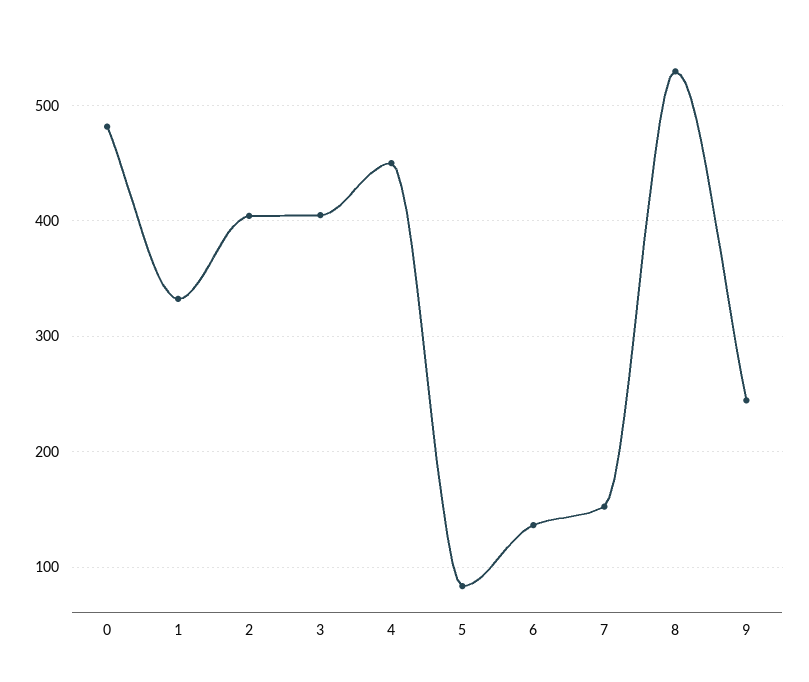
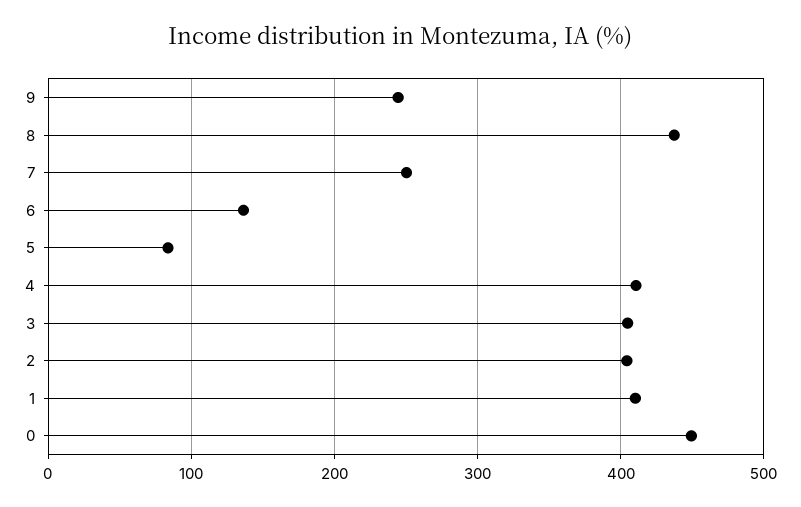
  {
-   "0": 480,
+   "0": 450,
-   "1": 330,
+   "1": 410,
    "2": 400,
    "3": 400,
-   "4": 450,
+   "4": 410,
    "5": 80,
    "6": 140,
-   "7": 150,
+   "7": 250,
-   "8": 530,
+   "8": 440,
    "9": 240
  }

